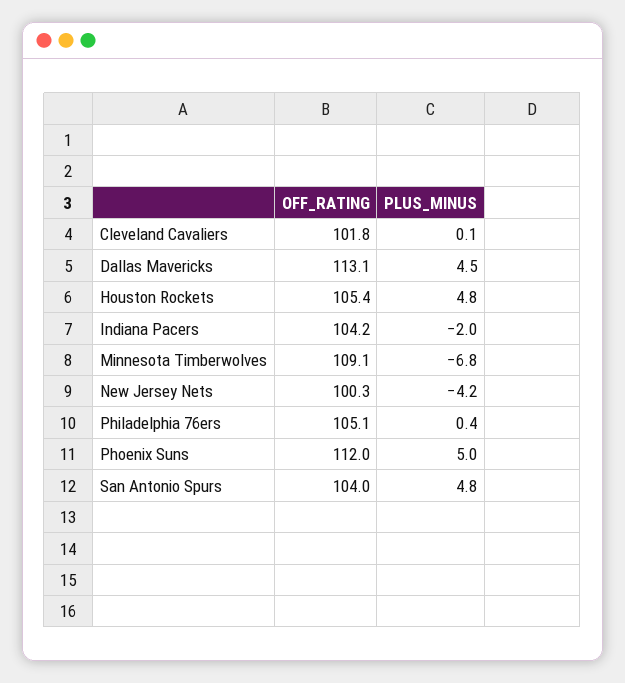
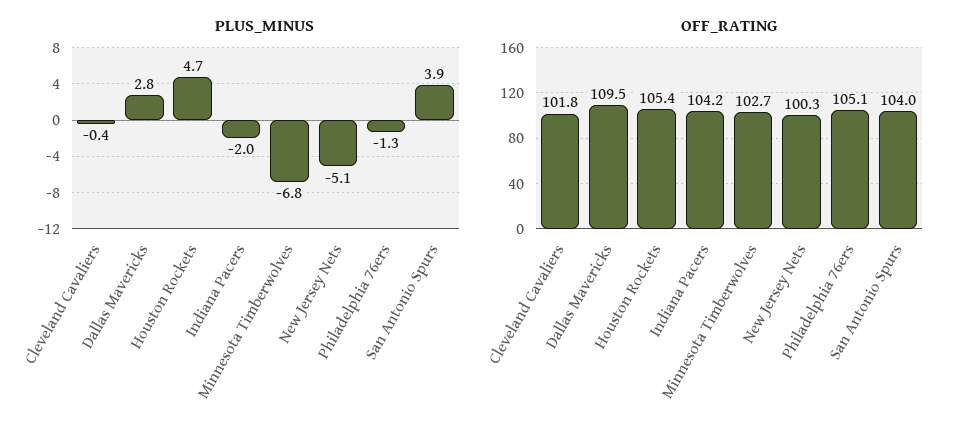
  {
    "OFF_RATING": {
      "Cleveland Cavaliers": 101.8,
-     "Dallas Mavericks": 113.1,
+     "Dallas Mavericks": 109.5,
      "Houston Rockets": 105.4,
      "Indiana Pacers": 104.2,
-     "Minnesota Timberwolves": 109.1,
+     "Minnesota Timberwolves": 102.7,
      "New Jersey Nets": 100.3,
      "Philadelphia 76ers": 105.1,
-     "Phoenix Suns": 112,
      "San Antonio Spurs": 104
    },
    "PLUS_MINUS": {
-     "Cleveland Cavaliers": 0.1,
+     "Cleveland Cavaliers": -0.4,
-     "Dallas Mavericks": 4.5,
+     "Dallas Mavericks": 2.8,
-     "Houston Rockets": 4.8,
+     "Houston Rockets": 4.7,
      "Indiana Pacers": -2,
      "Minnesota Timberwolves": -6.8,
-     "New Jersey Nets": -4.2,
+     "New Jersey Nets": -5.1,
-     "Philadelphia 76ers": 0.4,
+     "Philadelphia 76ers": -1.3,
-     "Phoenix Suns": 5,
-     "San Antonio Spurs": 4.8
+     "San Antonio Spurs": 3.9
    }
  }

